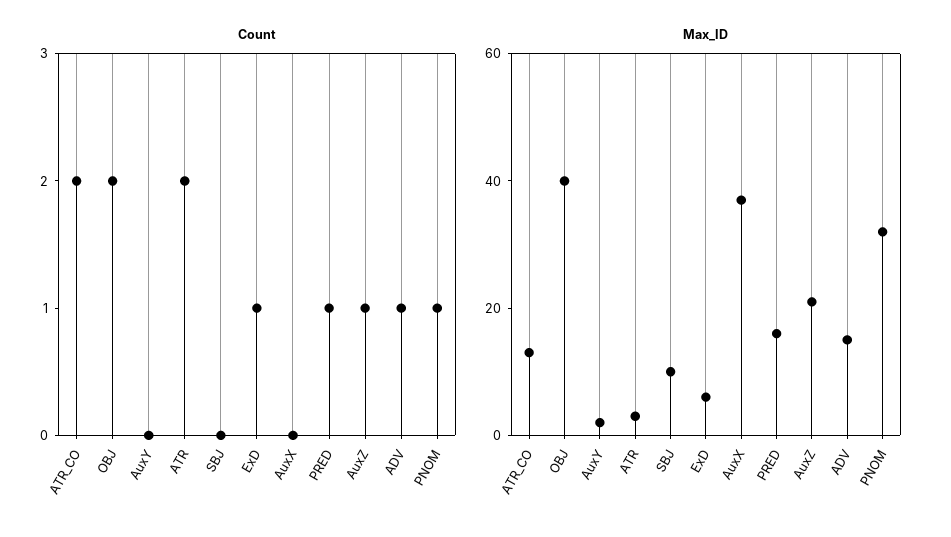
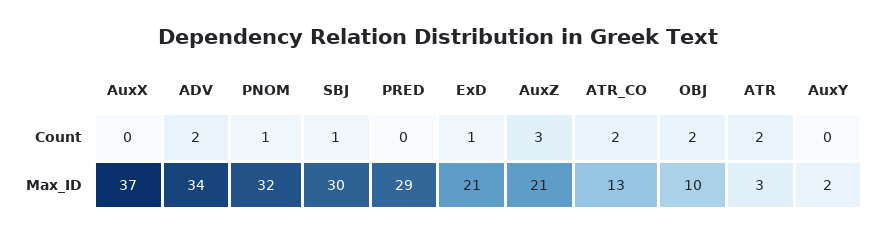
  {
    "Count": {
      "ATR_CO": 2,
      "OBJ": 2,
      "AuxY": 0,
      "ATR": 2,
-     "SBJ": 0,
+     "SBJ": 1,
      "ExD": 1,
      "AuxX": 0,
-     "PRED": 1,
+     "PRED": 0,
-     "AuxZ": 1,
+     "AuxZ": 3,
-     "ADV": 1,
+     "ADV": 2,
      "PNOM": 1
    },
    "Max_ID": {
      "ATR_CO": 13,
-     "OBJ": 40,
+     "OBJ": 10,
      "AuxY": 2,
      "ATR": 3,
-     "SBJ": 10,
+     "SBJ": 30,
-     "ExD": 5,
+     "ExD": 21,
      "AuxX": 37,
-     "PRED": 15,
+     "PRED": 29,
      "AuxZ": 21,
-     "ADV": 15,
+     "ADV": 34,
      "PNOM": 32
    }
  }

